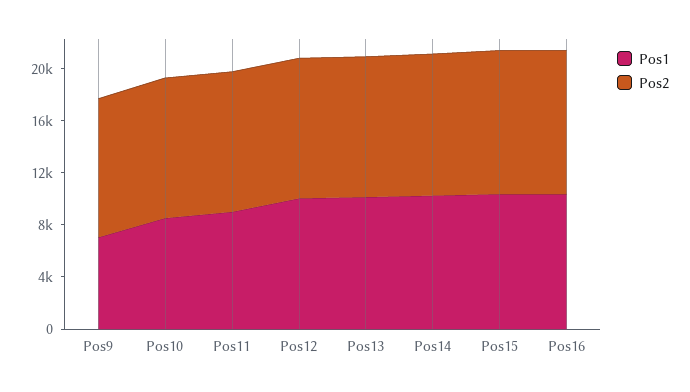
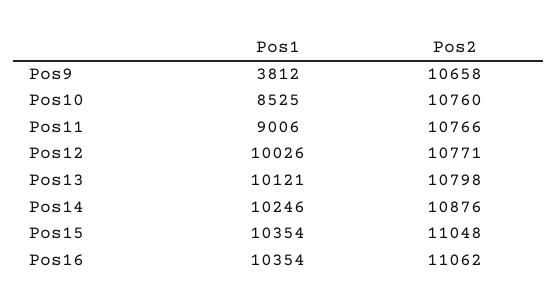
  {
    "Pos1": {
-     "Pos9": 7000,
+     "Pos9": 3812,
      "Pos10": 8525,
      "Pos11": 9006,
      "Pos12": 10026,
      "Pos13": 10121,
      "Pos14": 10246,
      "Pos15": 10354,
      "Pos16": 10354
    },
    "Pos2": {
      "Pos9": 10658,
      "Pos10": 10760,
      "Pos11": 10766,
      "Pos12": 10771,
      "Pos13": 10798,
      "Pos14": 10876,
      "Pos15": 11048,
      "Pos16": 11062
    }
  }

